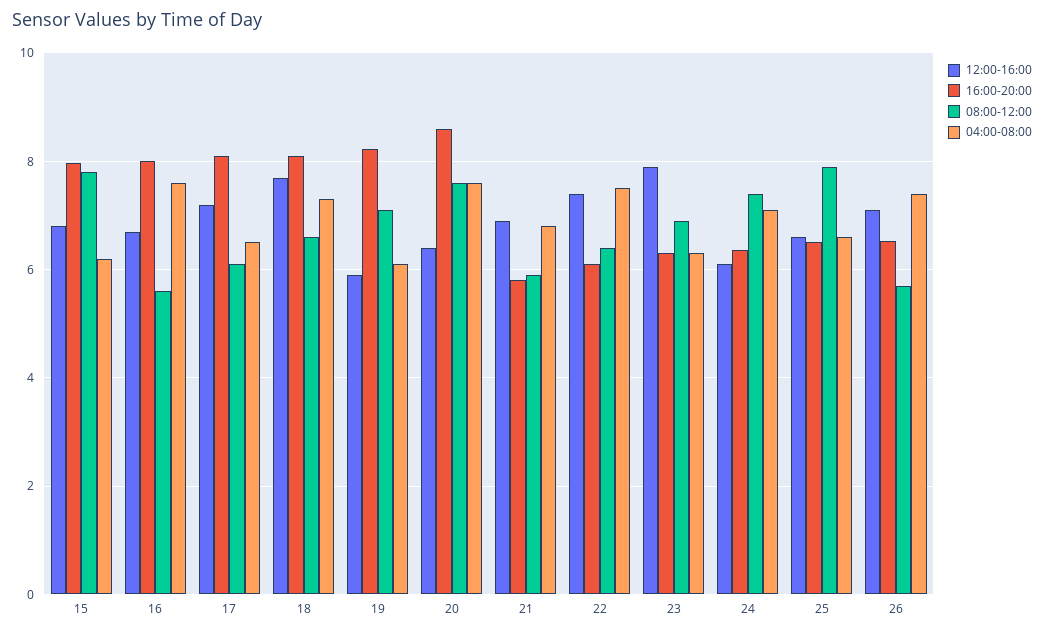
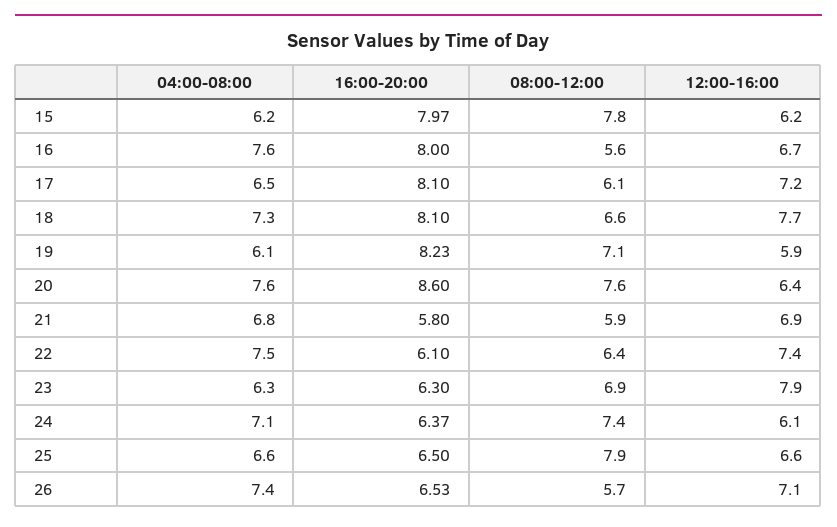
  {
    "12:00-16:00": {
-     "15": 6.8,
+     "15": 6.2,
      "16": 6.7,
      "17": 7.2,
      "18": 7.7,
      "19": 5.9,
      "20": 6.4,
      "21": 6.9,
      "22": 7.4,
      "23": 7.9,
      "24": 6.1,
      "25": 6.6,
      "26": 7.1
    },
    "16:00-20:00": {
      "15": 7.97,
      "16": 8,
      "17": 8.1,
      "18": 8.1,
      "19": 8.23,
      "20": 8.6,
      "21": 5.8,
      "22": 6.1,
      "23": 6.3,
      "24": 6.37,
      "25": 6.5,
      "26": 6.53
    },
    "08:00-12:00": {
      "15": 7.8,
      "16": 5.6,
      "17": 6.1,
      "18": 6.6,
      "19": 7.1,
      "20": 7.6,
      "21": 5.9,
      "22": 6.4,
      "23": 6.9,
      "24": 7.4,
      "25": 7.9,
      "26": 5.7
    },
    "04:00-08:00": {
      "15": 6.2,
      "16": 7.6,
      "17": 6.5,
      "18": 7.3,
      "19": 6.1,
      "20": 7.6,
      "21": 6.8,
      "22": 7.5,
      "23": 6.3,
      "24": 7.1,
      "25": 6.6,
      "26": 7.4
    }
  }

